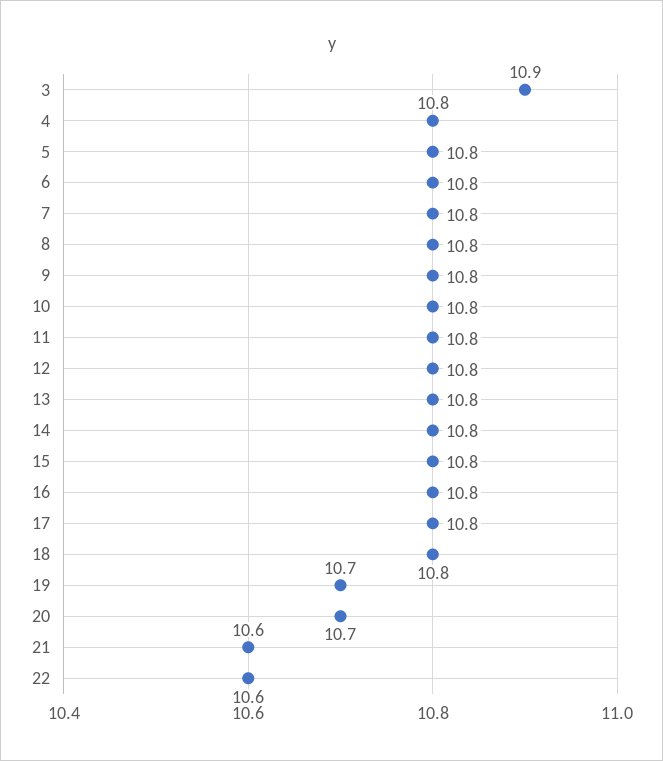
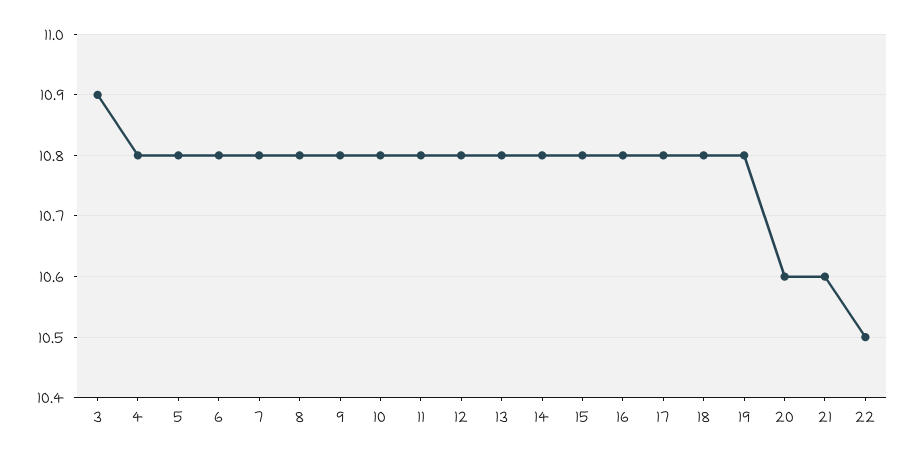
  {
    "3": 10.9,
    "4": 10.8,
    "5": 10.8,
    "6": 10.8,
    "7": 10.8,
    "8": 10.8,
    "9": 10.8,
    "10": 10.8,
    "11": 10.8,
    "12": 10.8,
    "13": 10.8,
    "14": 10.8,
    "15": 10.8,
    "16": 10.8,
    "17": 10.8,
    "18": 10.8,
-   "19": 10.7,
+   "19": 10.8,
-   "20": 10.7,
+   "20": 10.6,
    "21": 10.6,
-   "22": 10.6
+   "22": 10.5
  }

